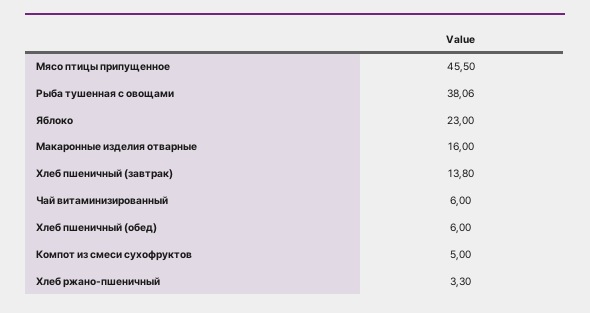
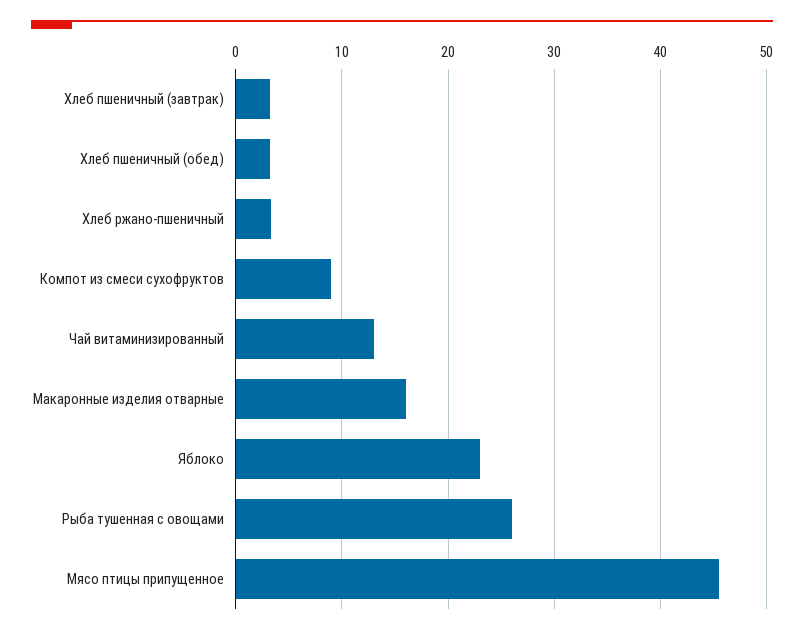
  {
    "Мясо птицы припущенное": 45.5,
-   "Рыба тушенная с овощами": 38.06,
+   "Рыба тушенная с овощами": 26,
    "Яблоко": 23,
    "Макаронные изделия отварные": 16,
-   "Хлеб пшеничный (завтрак)": 13.8,
+   "Хлеб пшеничный (завтрак)": 3,
-   "Чай витаминизированный": 6,
+   "Чай витаминизированный": 13,
-   "Хлеб пшеничный (обед)": 6,
+   "Хлеб пшеничный (обед)": 3,
-   "Компот из смеси сухофруктов": 5,
+   "Компот из смеси сухофруктов": 9,
    "Хлеб ржано-пшеничный": 3.3
  }

